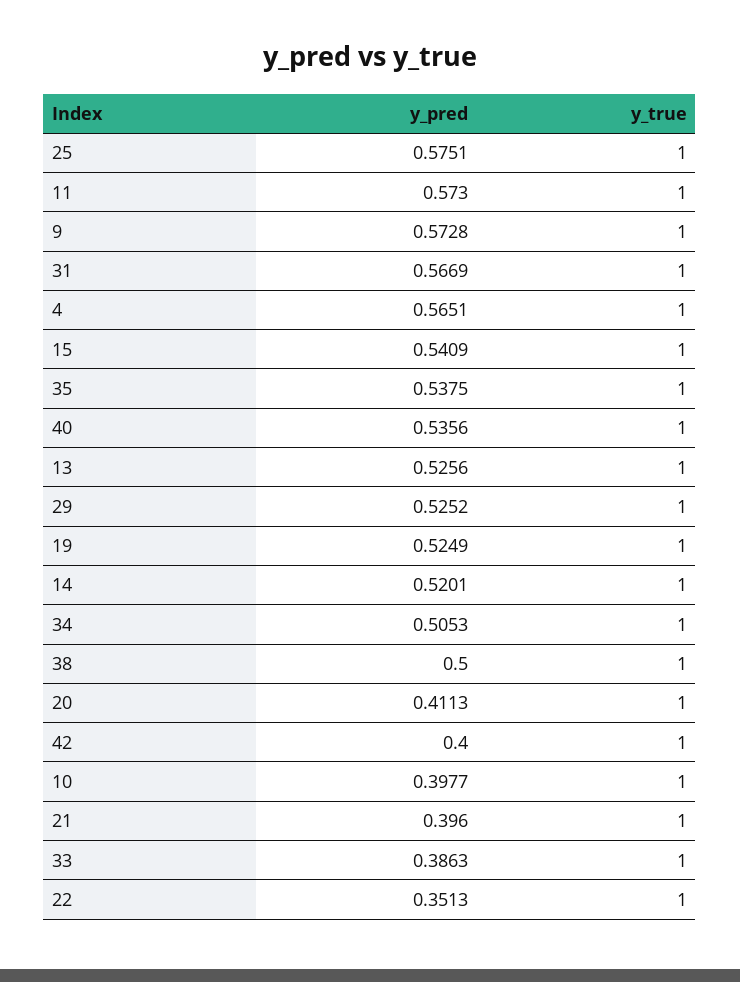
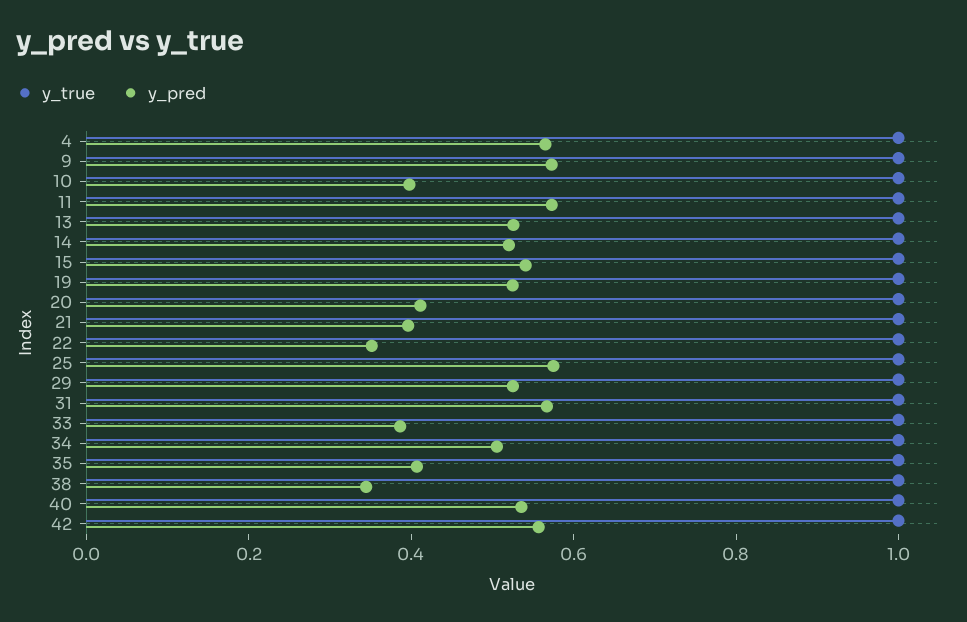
  {
    "y_pred": {
      "25": 0.5751,
      "11": 0.573,
      "9": 0.5728,
      "31": 0.5669,
      "4": 0.5651,
      "15": 0.5409,
-     "35": 0.5375,
+     "35": 0.4,
      "40": 0.5356,
      "13": 0.5256,
      "29": 0.5252,
      "19": 0.5249,
      "14": 0.5201,
      "34": 0.5053,
-     "38": 0.5,
+     "38": 0.35,
      "20": 0.4113,
-     "42": 0.4,
+     "42": 0.55,
      "10": 0.3977,
      "21": 0.396,
      "33": 0.3863,
      "22": 0.3513
    },
    "y_true": {
      "25": 1,
      "11": 1,
      "9": 1,
      "31": 1,
      "4": 1,
      "15": 1,
      "35": 1,
      "40": 1,
      "13": 1,
      "29": 1,
      "19": 1,
      "14": 1,
      "34": 1,
      "38": 1,
      "20": 1,
      "42": 1,
      "10": 1,
      "21": 1,
      "33": 1,
      "22": 1
    }
  }

